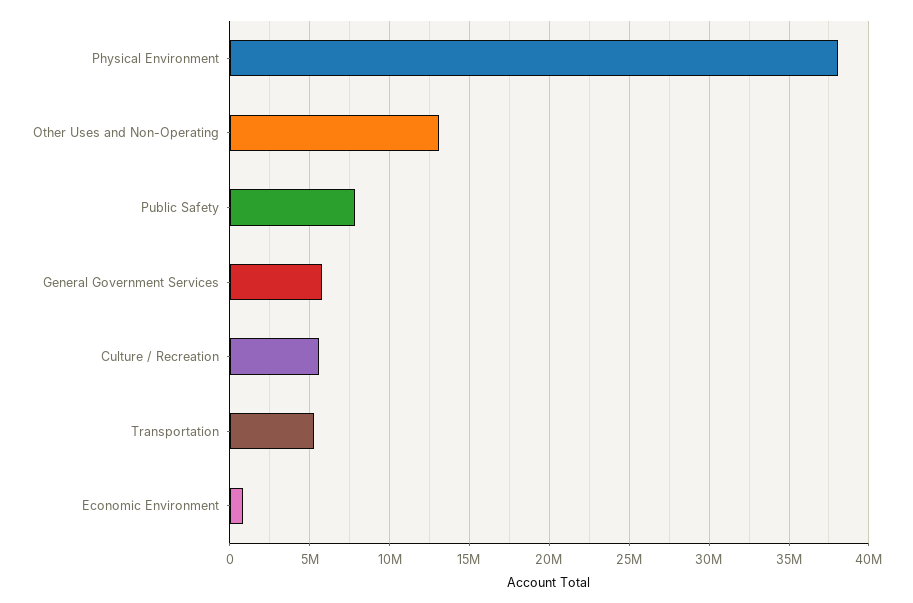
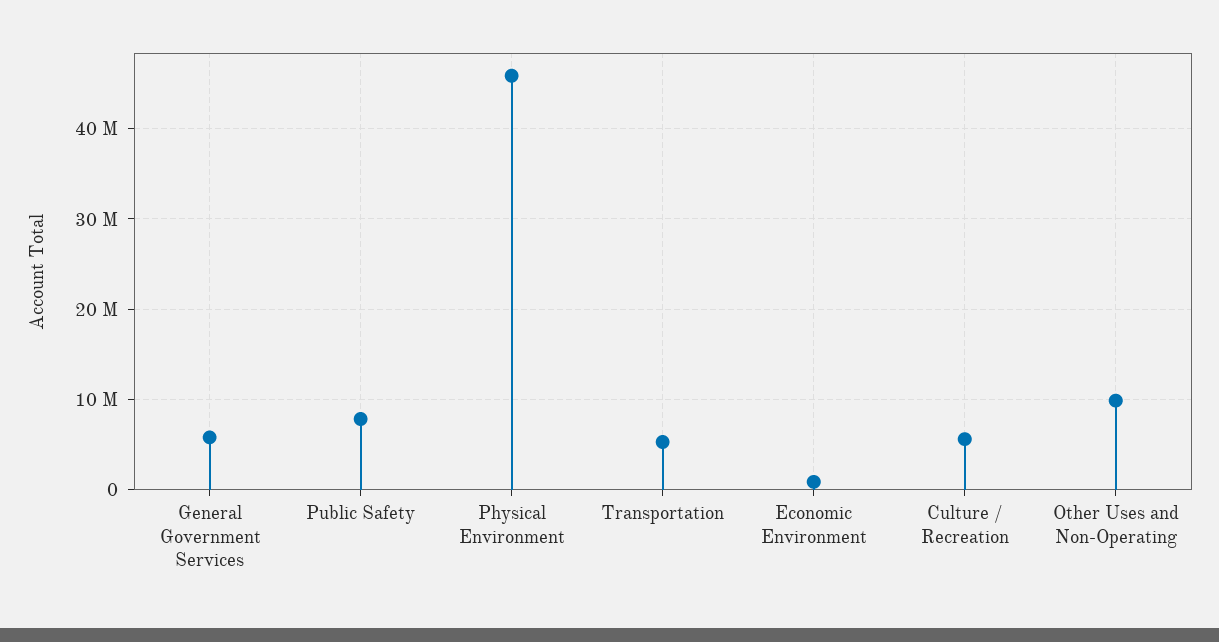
  {
-   "Physical Environment": 38000000,
+   "Physical Environment": 46000000,
-   "Other Uses and Non-Operating": 13000000,
+   "Other Uses and Non-Operating": 10000000,
    "Public Safety": 8000000,
    "General Government Services": 6000000,
    "Culture / Recreation": 5500000,
    "Transportation": 5500000,
    "Economic Environment": 1000000
  }

